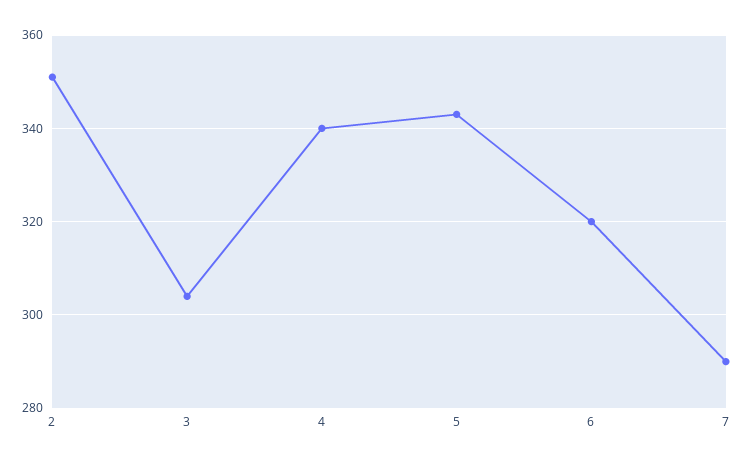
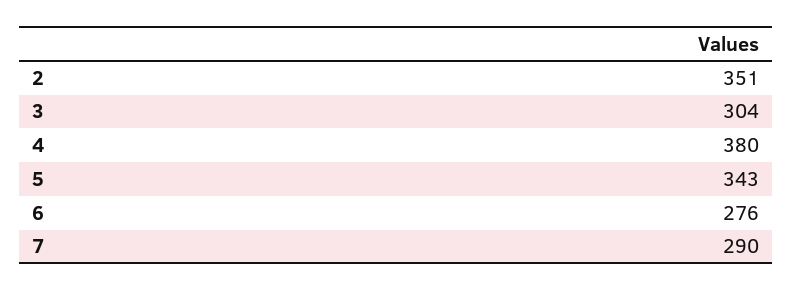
  {
    "2": 351,
    "3": 304,
-   "4": 340,
+   "4": 380,
    "5": 343,
-   "6": 320,
+   "6": 276,
    "7": 290
  }

